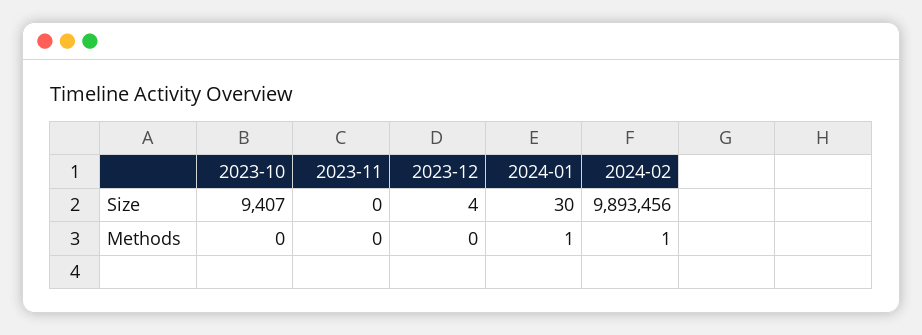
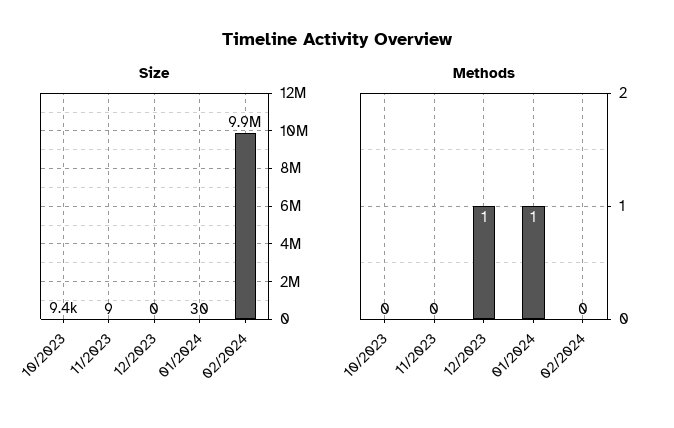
  {
    "Size": {
      "2023-10": 9407,
-     "2023-11": 0,
+     "2023-11": 9,
-     "2023-12": 4,
+     "2023-12": 0,
      "2024-01": 30,
      "2024-02": 9893456
    },
    "Methods": {
      "2023-10": 0,
      "2023-11": 0,
-     "2023-12": 0,
+     "2023-12": 1,
      "2024-01": 1,
-     "2024-02": 1
+     "2024-02": 0
    }
  }

